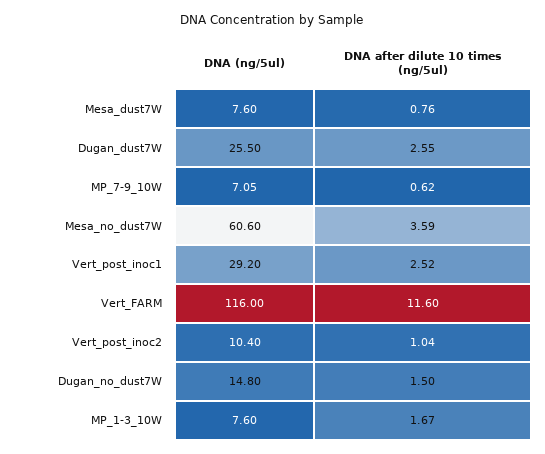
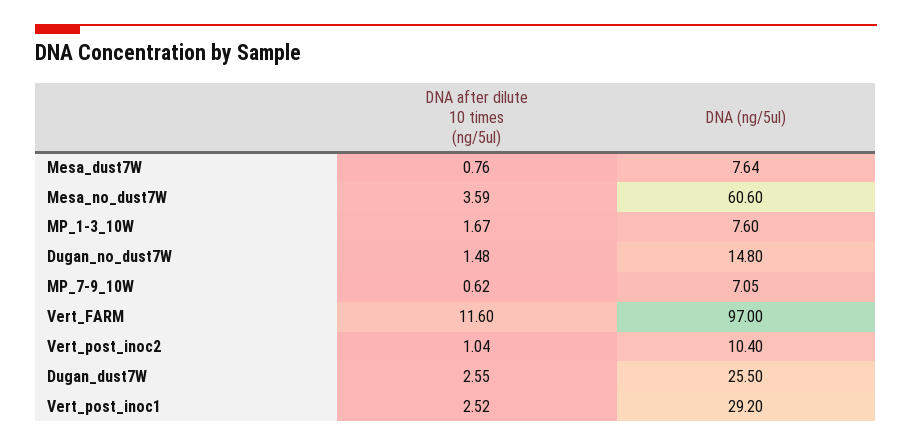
  {
    "DNA (ng/5ul)": {
-     "Mesa_dust7W": 7.6,
+     "Mesa_dust7W": 7.64,
      "Dugan_dust7W": 25.5,
      "MP_7-9_10W": 7.05,
      "Mesa_no_dust7W": 60.6,
      "Vert_post_inoc1": 29.2,
-     "Vert_FARM": 116,
+     "Vert_FARM": 97,
      "Vert_post_inoc2": 10.4,
      "Dugan_no_dust7W": 14.8,
      "MP_1-3_10W": 7.6
    },
    "DNA after dilute 10 times (ng/5ul)": {
      "Mesa_dust7W": 0.76,
      "Dugan_dust7W": 2.55,
      "MP_7-9_10W": 0.62,
      "Mesa_no_dust7W": 3.59,
      "Vert_post_inoc1": 2.52,
      "Vert_FARM": 11.6,
      "Vert_post_inoc2": 1.04,
-     "Dugan_no_dust7W": 1.5,
+     "Dugan_no_dust7W": 1.48,
      "MP_1-3_10W": 1.67
    }
  }

